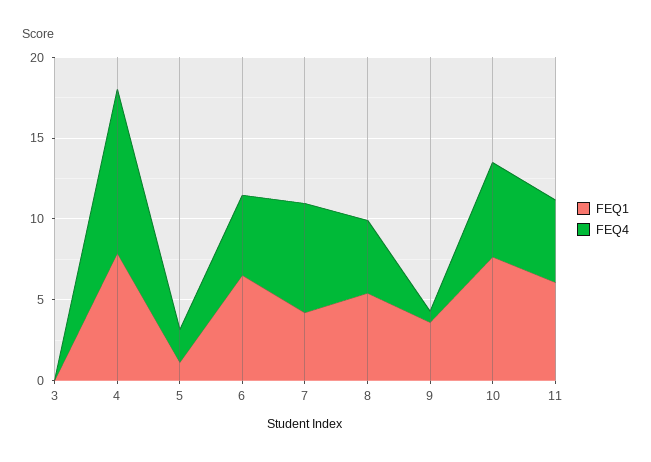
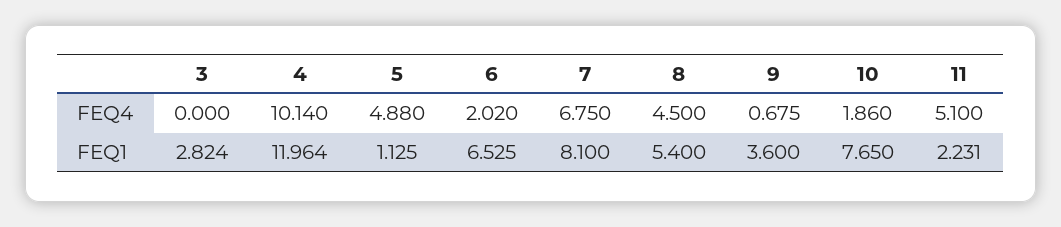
  {
    "FEQ1": {
-     "3": 0,
+     "3": 2.824,
-     "4": 8,
+     "4": 11.964,
      "5": 1.125,
      "6": 6.525,
-     "7": 4,
+     "7": 8.1,
      "8": 5.4,
      "9": 3.6,
      "10": 7.65,
-     "11": 6
+     "11": 2.231
    },
    "FEQ4": {
      "3": 0,
      "4": 10.14,
-     "5": 2,
+     "5": 4.88,
-     "6": 5,
+     "6": 2.02,
      "7": 6.75,
      "8": 4.5,
      "9": 0.675,
-     "10": 6,
+     "10": 1.86,
      "11": 5.1
    }
  }

